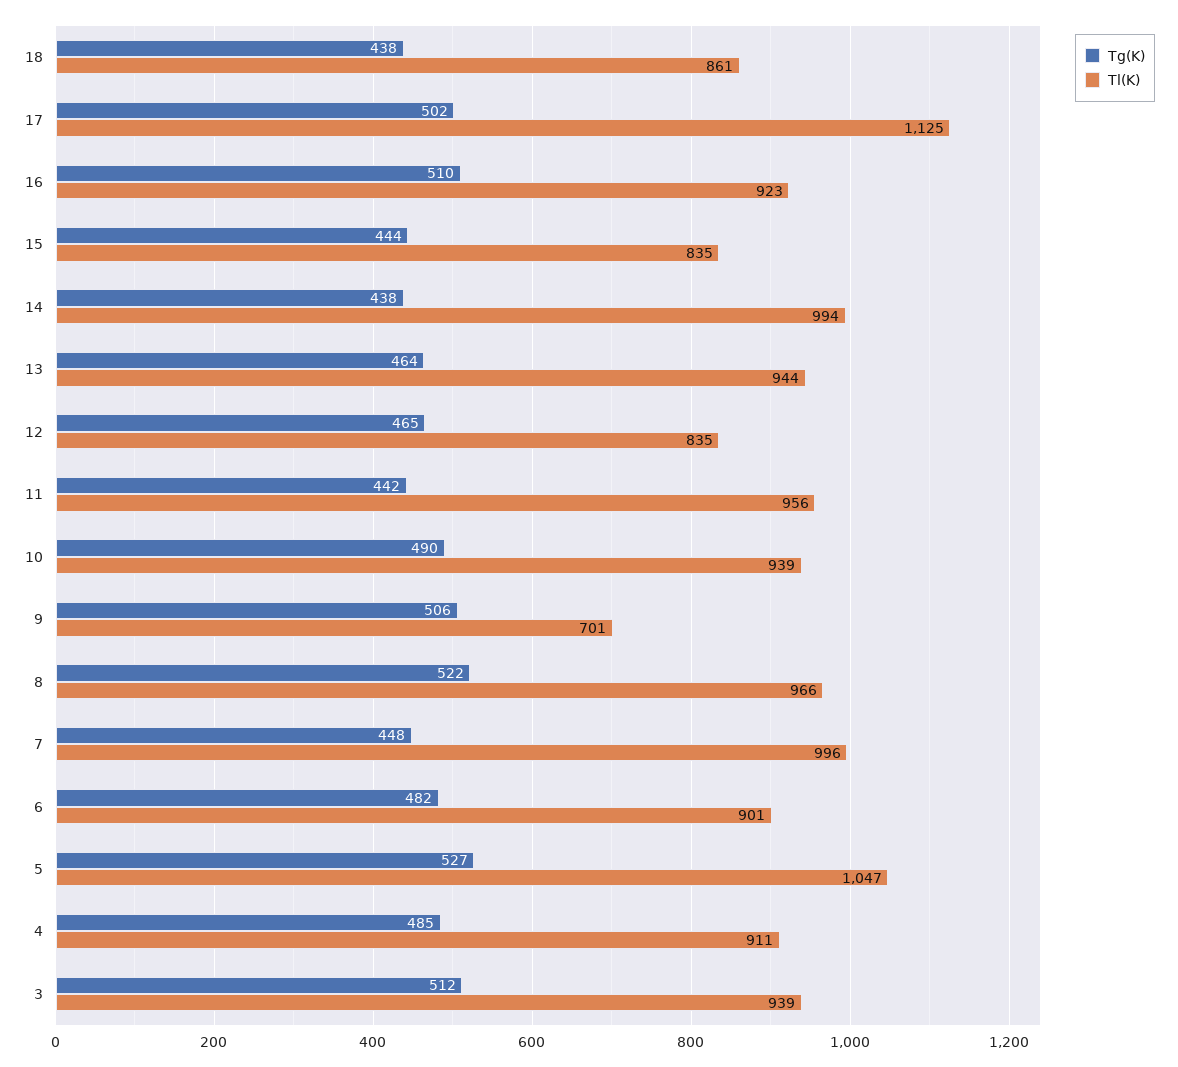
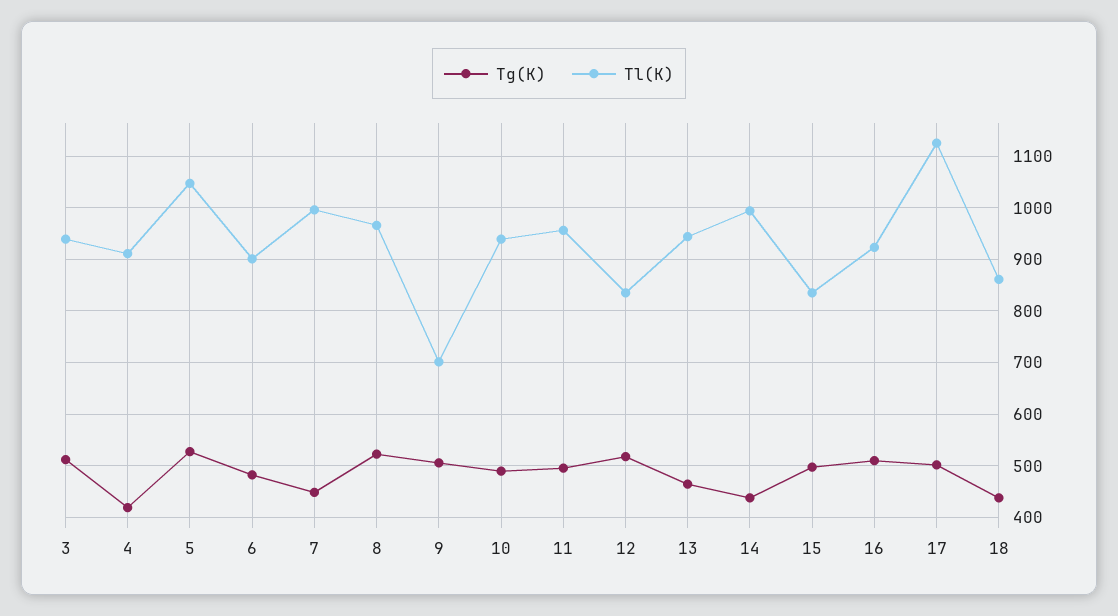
  {
    "Tg(K)": {
      "18": 438,
      "17": 502,
      "16": 510,
-     "15": 444,
+     "15": 500,
      "14": 438,
      "13": 464,
-     "12": 465,
+     "12": 520,
-     "11": 442,
+     "11": 500,
      "10": 490,
      "9": 506,
      "8": 522,
      "7": 448,
      "6": 482,
      "5": 527,
-     "4": 485,
+     "4": 420,
      "3": 512
    },
    "Tl(K)": {
      "18": 861,
      "17": 1125,
      "16": 923,
      "15": 835,
      "14": 994,
      "13": 944,
      "12": 835,
      "11": 956,
      "10": 939,
      "9": 701,
      "8": 966,
      "7": 996,
      "6": 901,
      "5": 1047,
      "4": 911,
      "3": 939
    }
  }

